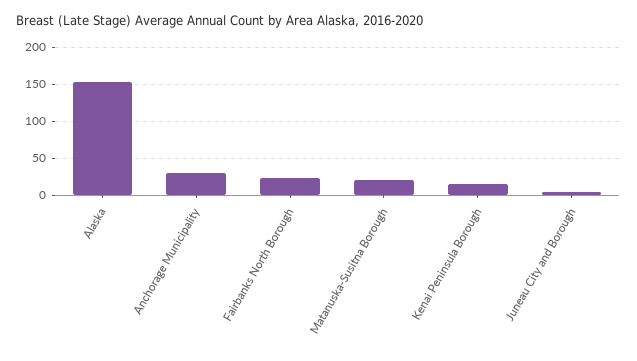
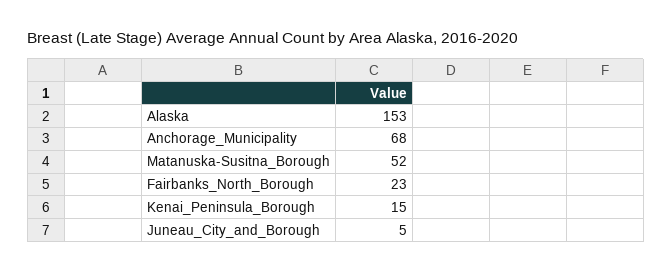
  {
    "Alaska": 153,
-   "Anchorage Municipality": 30,
+   "Anchorage Municipality": 68,
    "Fairbanks North Borough": 23,
-   "Matanuska-Susitna Borough": 20,
+   "Matanuska-Susitna Borough": 52,
    "Kenai Peninsula Borough": 15,
    "Juneau City and Borough": 5
  }

